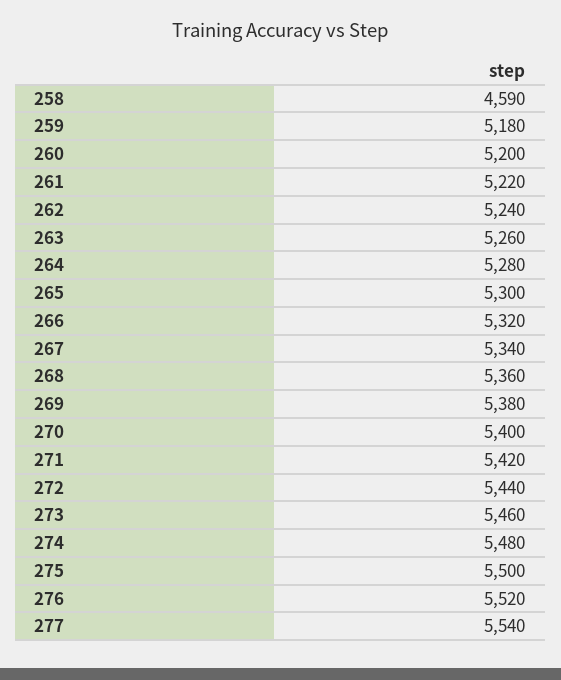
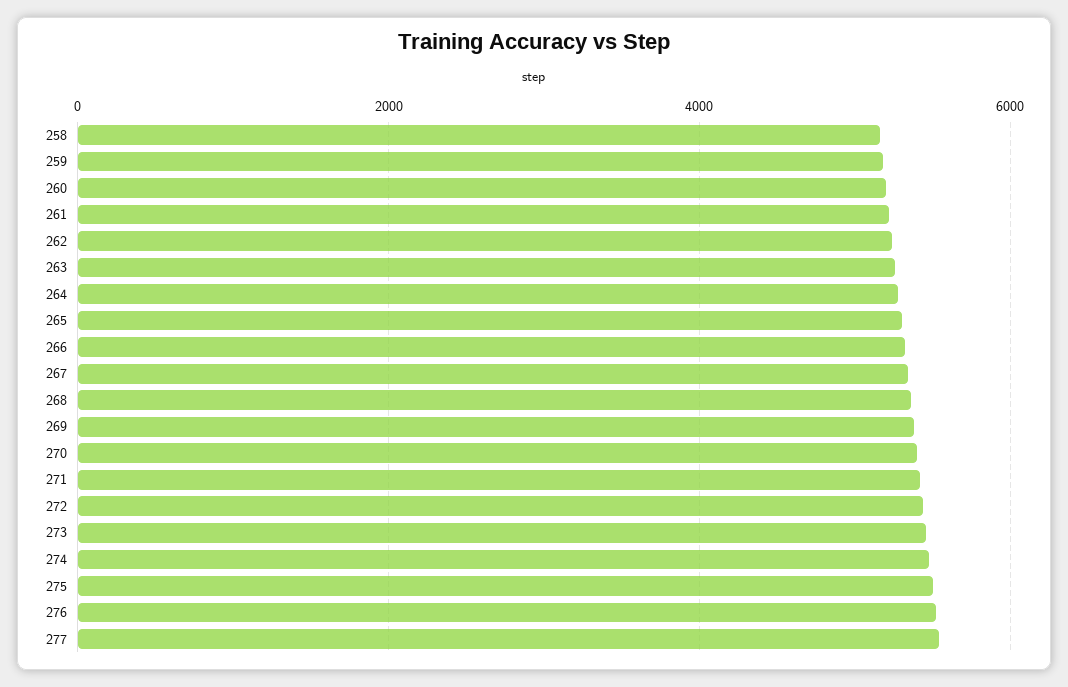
  {
-   "258": 4590,
+   "258": 5200,
    "259": 5180,
    "260": 5200,
    "261": 5220,
    "262": 5240,
    "263": 5260,
    "264": 5280,
    "265": 5300,
    "266": 5320,
    "267": 5340,
    "268": 5360,
    "269": 5380,
    "270": 5400,
    "271": 5420,
    "272": 5440,
    "273": 5460,
    "274": 5480,
    "275": 5500,
    "276": 5520,
    "277": 5540
  }

